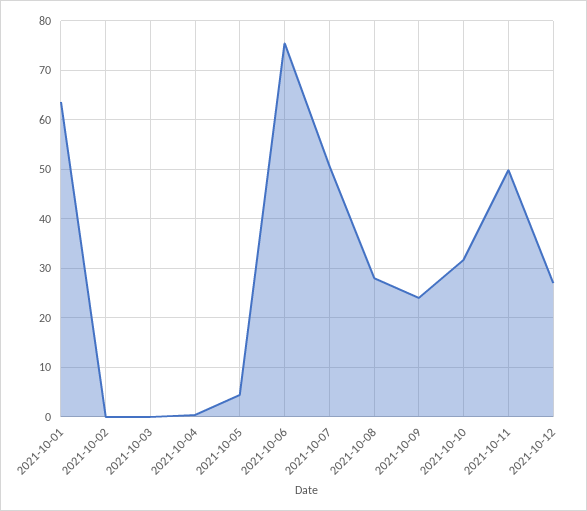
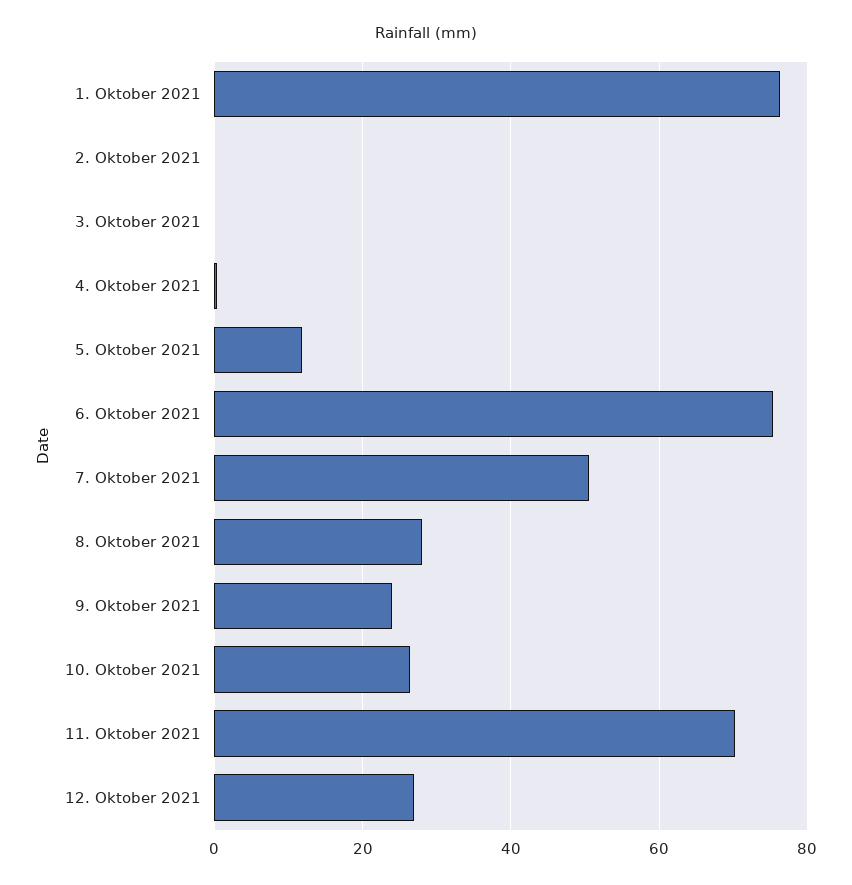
  {
-   "2021-10-01": 64,
+   "2021-10-01": 76,
    "2021-10-02": 0,
    "2021-10-03": 0,
    "2021-10-04": 0,
-   "2021-10-05": 4,
+   "2021-10-05": 12,
    "2021-10-06": 76,
    "2021-10-07": 50,
    "2021-10-08": 28,
    "2021-10-09": 24,
-   "2021-10-10": 32,
+   "2021-10-10": 26,
-   "2021-10-11": 50,
+   "2021-10-11": 70,
    "2021-10-12": 28
  }

